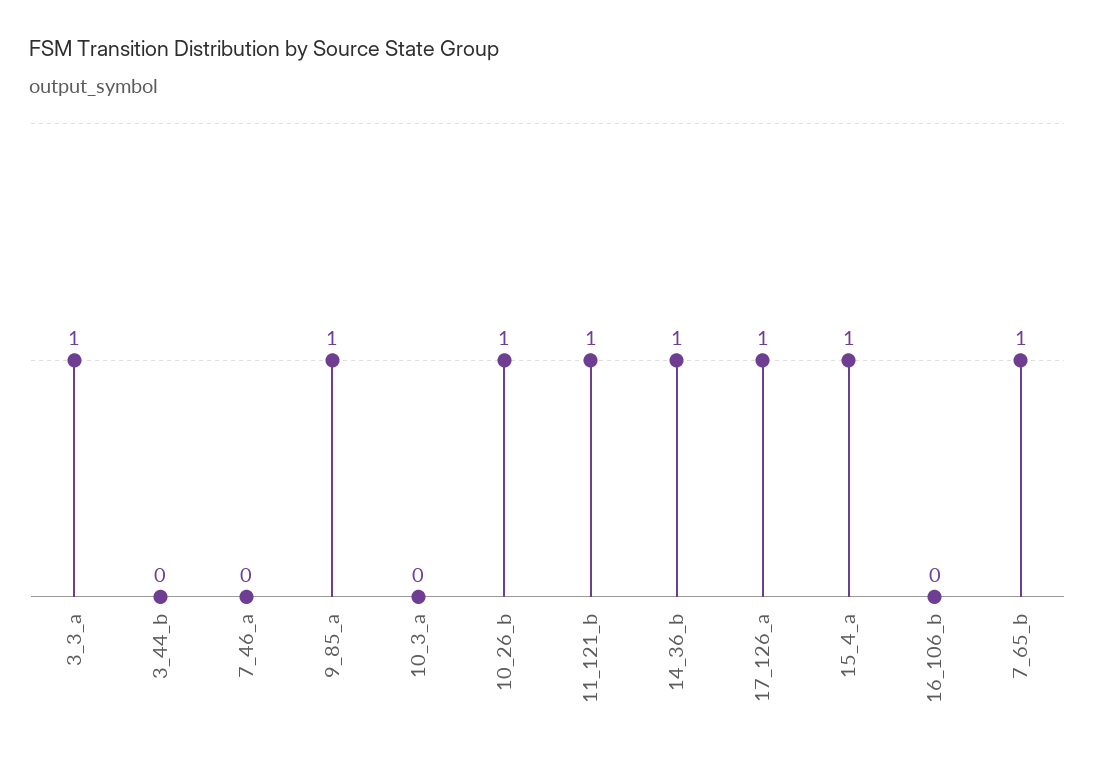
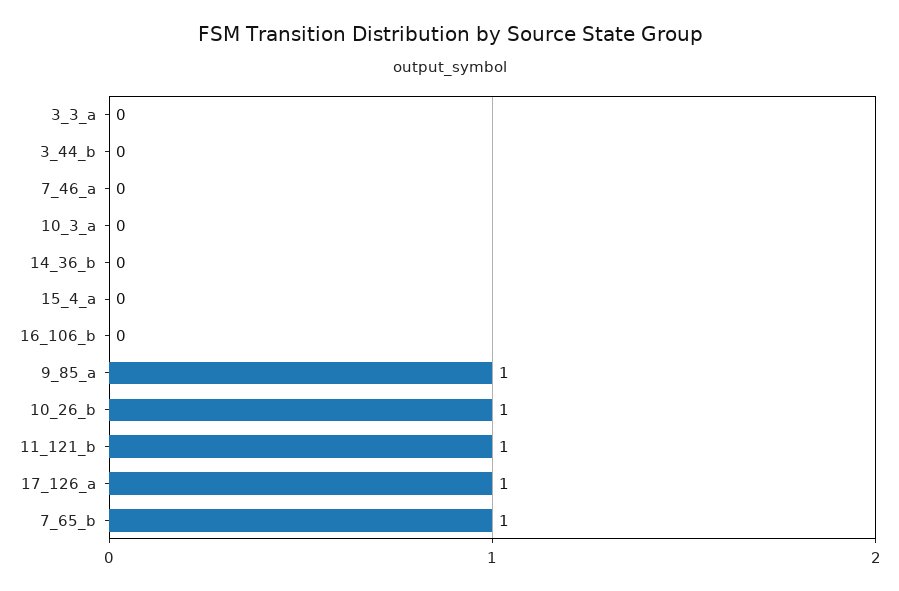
  {
-   "3_3_a": 1,
+   "3_3_a": 0,
    "3_44_b": 0,
    "7_46_a": 0,
    "9_85_a": 1,
    "10_3_a": 0,
    "10_26_b": 1,
    "11_121_b": 1,
-   "14_36_b": 1,
+   "14_36_b": 0,
    "17_126_a": 1,
-   "15_4_a": 1,
+   "15_4_a": 0,
    "16_106_b": 0,
    "7_65_b": 1
  }

